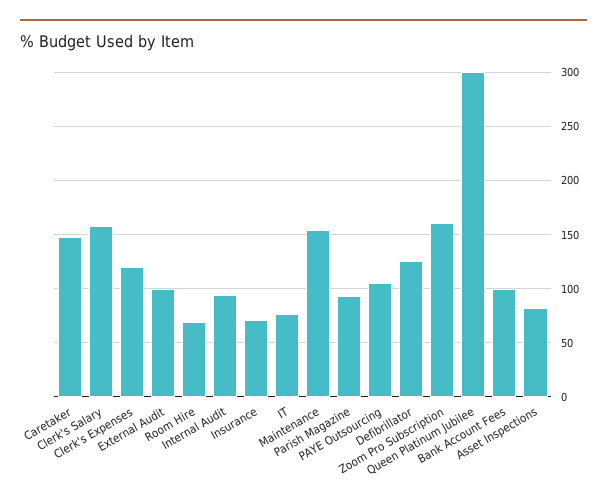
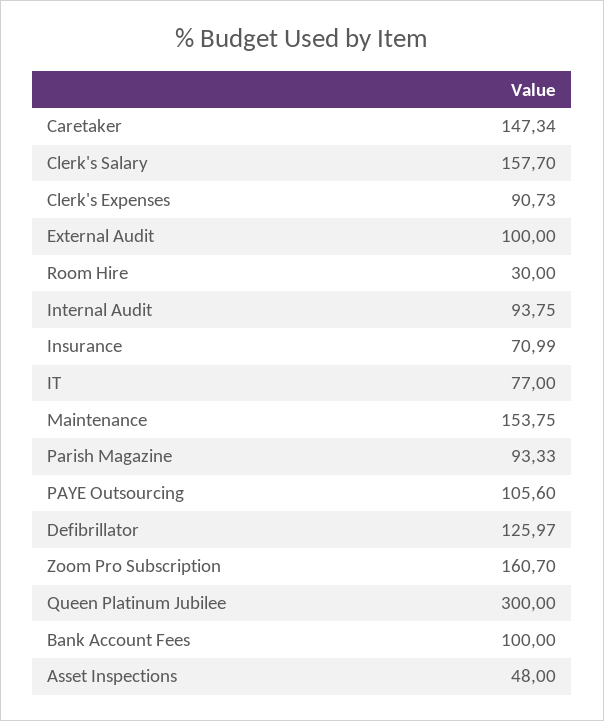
  {
    "Caretaker": 147.34,
    "Clerk's Salary": 157.7,
-   "Clerk's Expenses": 120,
+   "Clerk's Expenses": 90.73,
    "External Audit": 100,
-   "Room Hire": 70,
+   "Room Hire": 30,
    "Internal Audit": 93.75,
    "Insurance": 70.99,
    "IT": 77,
    "Maintenance": 153.75,
    "Parish Magazine": 93.33,
    "PAYE Outsourcing": 105.6,
    "Defibrillator": 125.97,
    "Zoom Pro Subscription": 160.7,
    "Queen Platinum Jubilee": 300,
    "Bank Account Fees": 100,
-   "Asset Inspections": 80
+   "Asset Inspections": 48
  }

